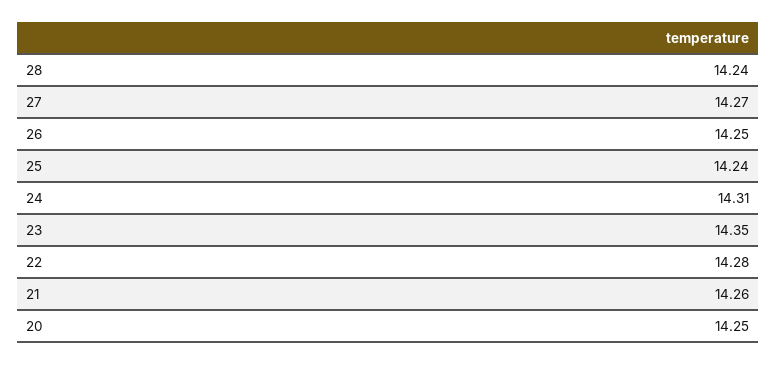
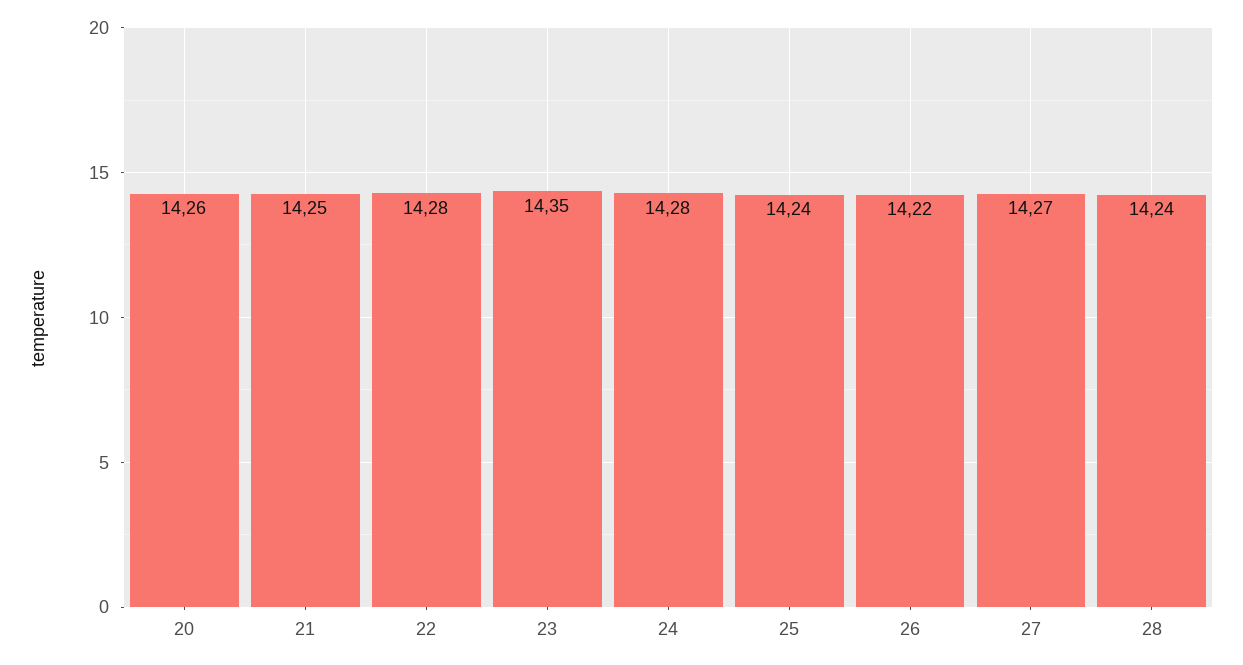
  {
    "28": 14.24,
    "27": 14.27,
-   "26": 14.25,
+   "26": 14.22,
    "25": 14.24,
-   "24": 14.31,
+   "24": 14.28,
    "23": 14.35,
    "22": 14.28,
-   "21": 14.26,
+   "21": 14.25,
-   "20": 14.25
+   "20": 14.26
  }

